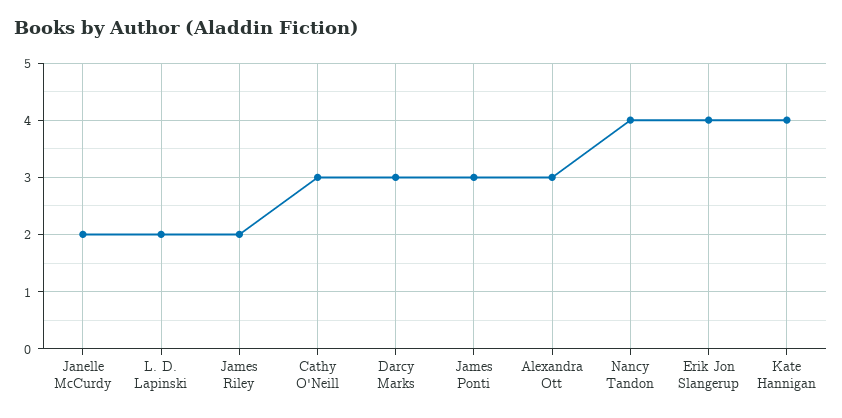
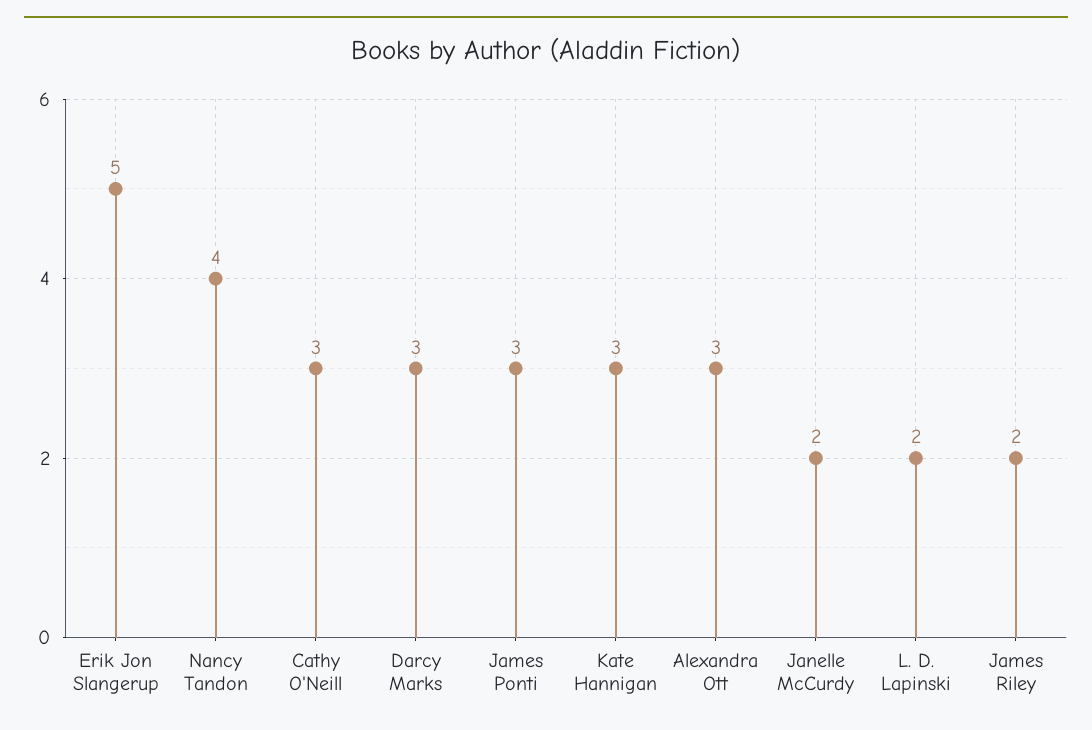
  {
    "Janelle McCurdy": 2,
    "L. D. Lapinski": 2,
    "James Riley": 2,
    "Cathy O'Neill": 3,
    "Darcy Marks": 3,
    "James Ponti": 3,
    "Alexandra Ott": 3,
    "Nancy Tandon": 4,
-   "Erik Jon Slangerup": 4,
+   "Erik Jon Slangerup": 5,
-   "Kate Hannigan": 4
+   "Kate Hannigan": 3
  }

